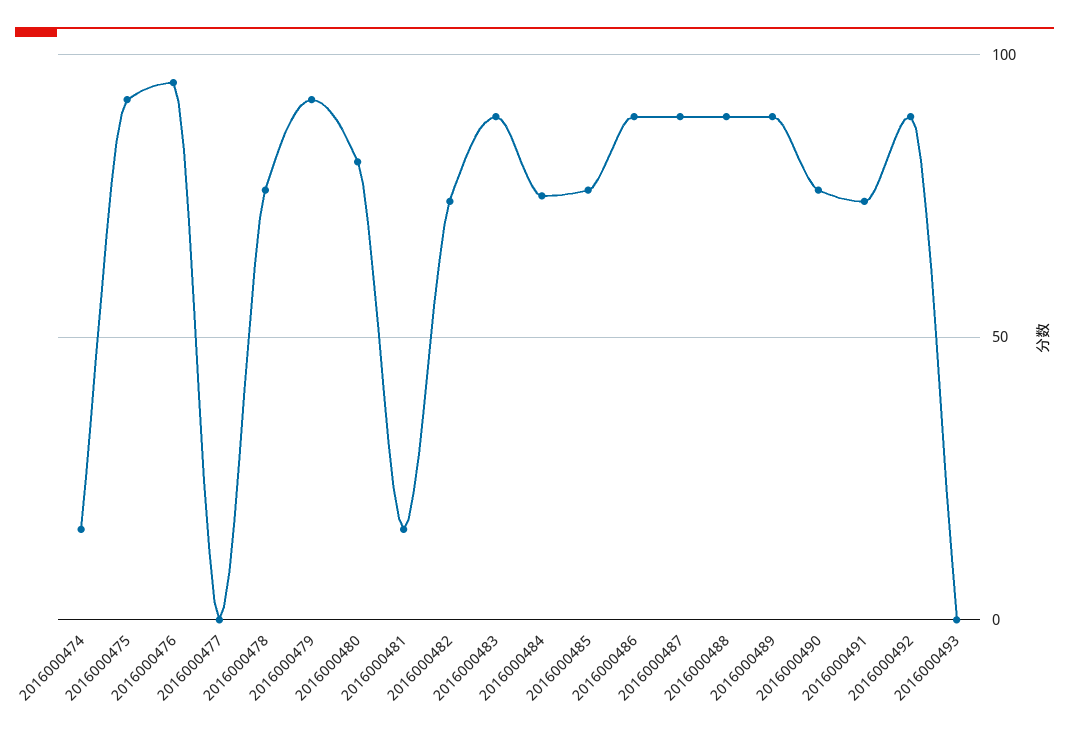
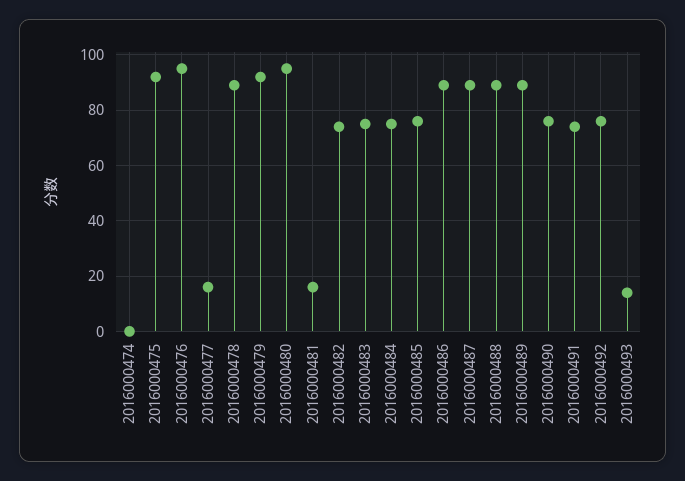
  {
-   "2016000474": 15,
+   "2016000474": 0,
    "2016000475": 90,
    "2016000476": 95,
-   "2016000477": 0,
+   "2016000477": 15,
-   "2016000478": 75,
+   "2016000478": 90,
    "2016000479": 90,
-   "2016000480": 80,
+   "2016000480": 95,
    "2016000481": 15,
    "2016000482": 75,
-   "2016000483": 90,
+   "2016000483": 75,
    "2016000484": 75,
    "2016000485": 75,
    "2016000486": 90,
    "2016000487": 90,
    "2016000488": 90,
    "2016000489": 90,
    "2016000490": 75,
    "2016000491": 75,
-   "2016000492": 90,
+   "2016000492": 75,
-   "2016000493": 0
+   "2016000493": 15
  }

